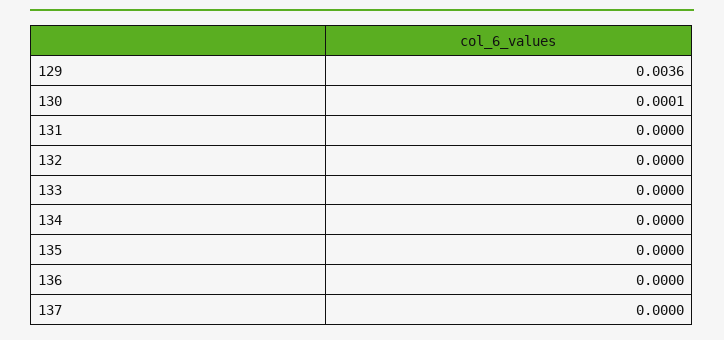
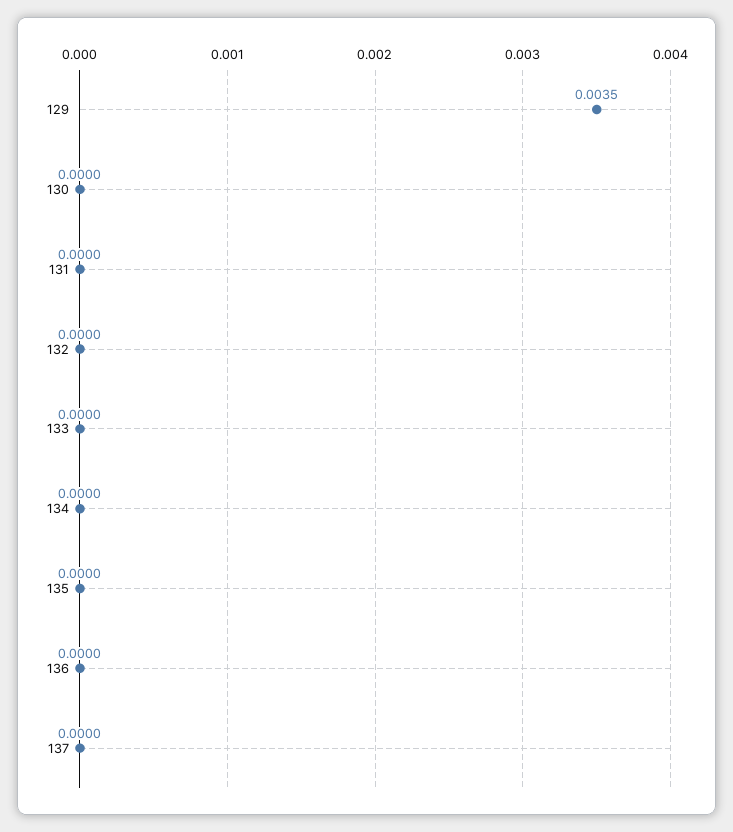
  {
-   "129": 0.0036,
+   "129": 0.0035,
-   "130": 0.0001,
+   "130": 0,
    "131": 0,
    "132": 0,
    "133": 0,
    "134": 0,
    "135": 0,
    "136": 0,
    "137": 0
  }

